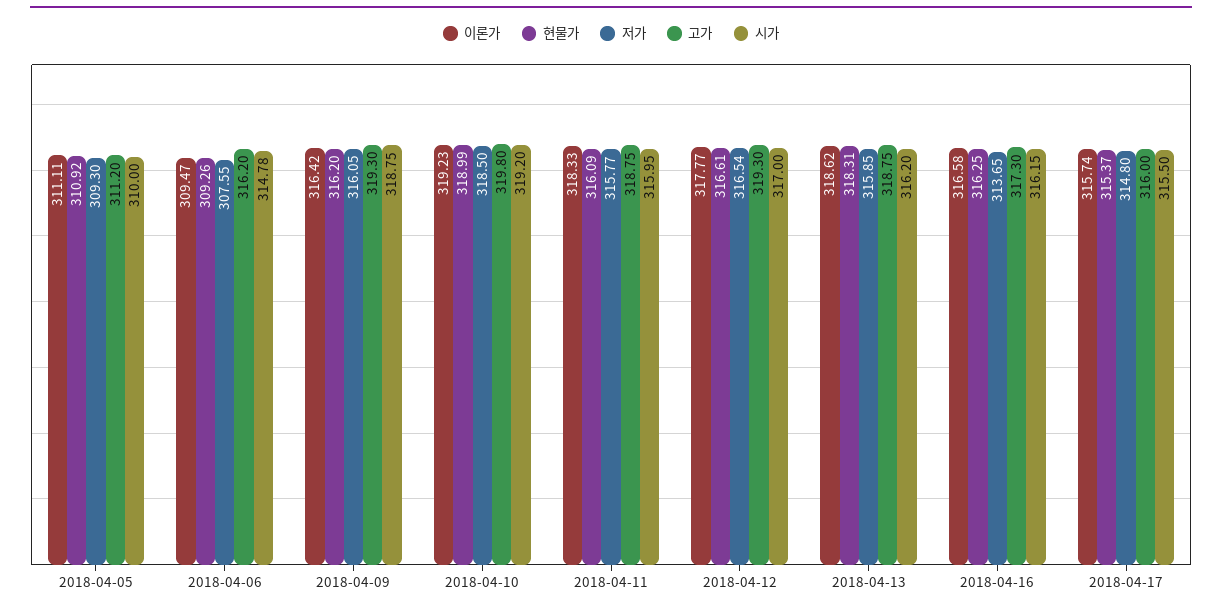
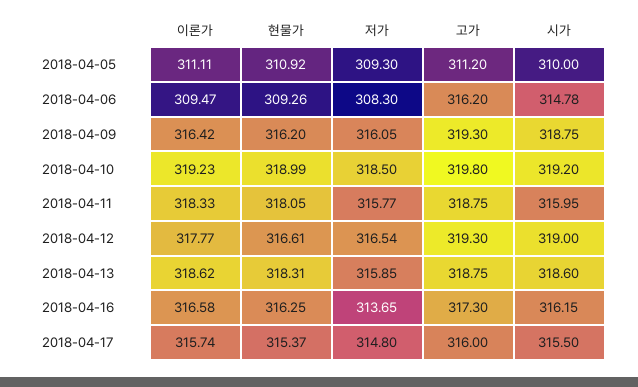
  {
    "이론가": {
      "2018-04-05": 311.11,
      "2018-04-06": 309.47,
      "2018-04-09": 316.42,
      "2018-04-10": 319.23,
      "2018-04-11": 318.33,
      "2018-04-12": 317.77,
      "2018-04-13": 318.62,
      "2018-04-16": 316.58,
      "2018-04-17": 315.74
    },
    "현물가": {
      "2018-04-05": 310.92,
      "2018-04-06": 309.26,
      "2018-04-09": 316.2,
      "2018-04-10": 318.99,
-     "2018-04-11": 316.09,
+     "2018-04-11": 318.05,
      "2018-04-12": 316.61,
      "2018-04-13": 318.31,
      "2018-04-16": 316.25,
      "2018-04-17": 315.37
    },
    "저가": {
      "2018-04-05": 309.3,
-     "2018-04-06": 307.55,
+     "2018-04-06": 308.3,
      "2018-04-09": 316.05,
      "2018-04-10": 318.5,
      "2018-04-11": 315.77,
      "2018-04-12": 316.54,
      "2018-04-13": 315.85,
      "2018-04-16": 313.65,
      "2018-04-17": 314.8
    },
    "고가": {
      "2018-04-05": 311.2,
      "2018-04-06": 316.2,
      "2018-04-09": 319.3,
      "2018-04-10": 319.8,
      "2018-04-11": 318.75,
      "2018-04-12": 319.3,
      "2018-04-13": 318.75,
      "2018-04-16": 317.3,
      "2018-04-17": 316
    },
    "시가": {
      "2018-04-05": 310,
      "2018-04-06": 314.78,
      "2018-04-09": 318.75,
      "2018-04-10": 319.2,
      "2018-04-11": 315.95,
-     "2018-04-12": 317,
+     "2018-04-12": 319,
-     "2018-04-13": 316.2,
+     "2018-04-13": 318.6,
      "2018-04-16": 316.15,
      "2018-04-17": 315.5
    }
  }

